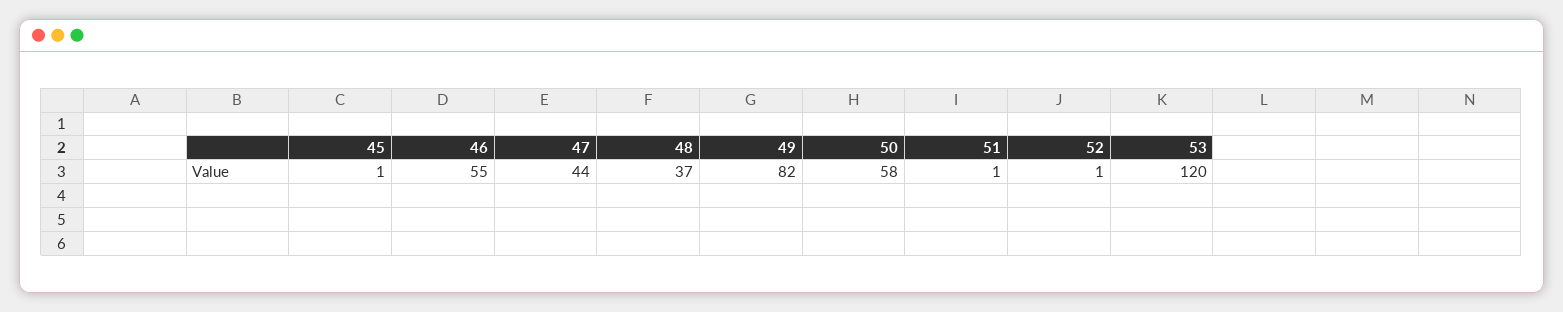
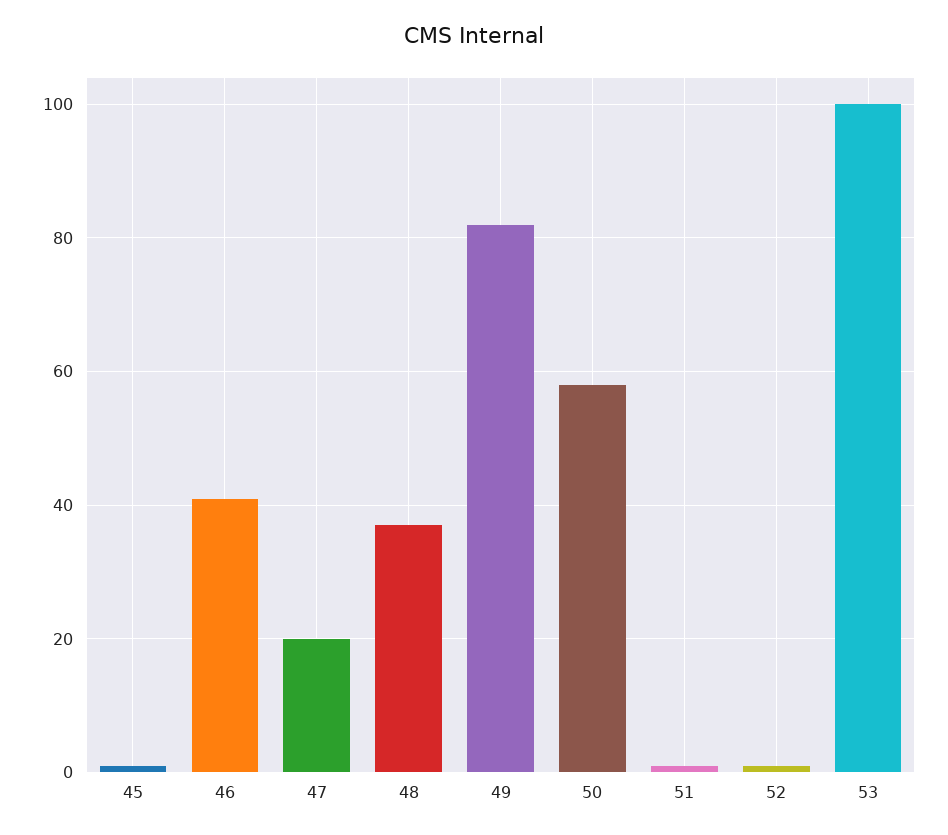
  {
    "45": 1,
-   "46": 55,
+   "46": 40,
-   "47": 44,
+   "47": 20,
    "48": 37,
    "49": 82,
    "50": 58,
    "51": 1,
    "52": 1,
-   "53": 120
+   "53": 100
  }

